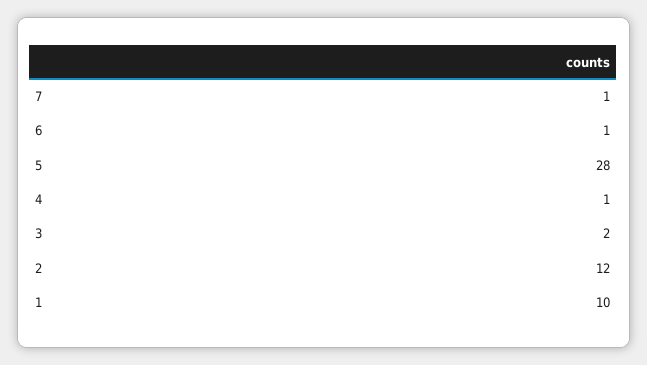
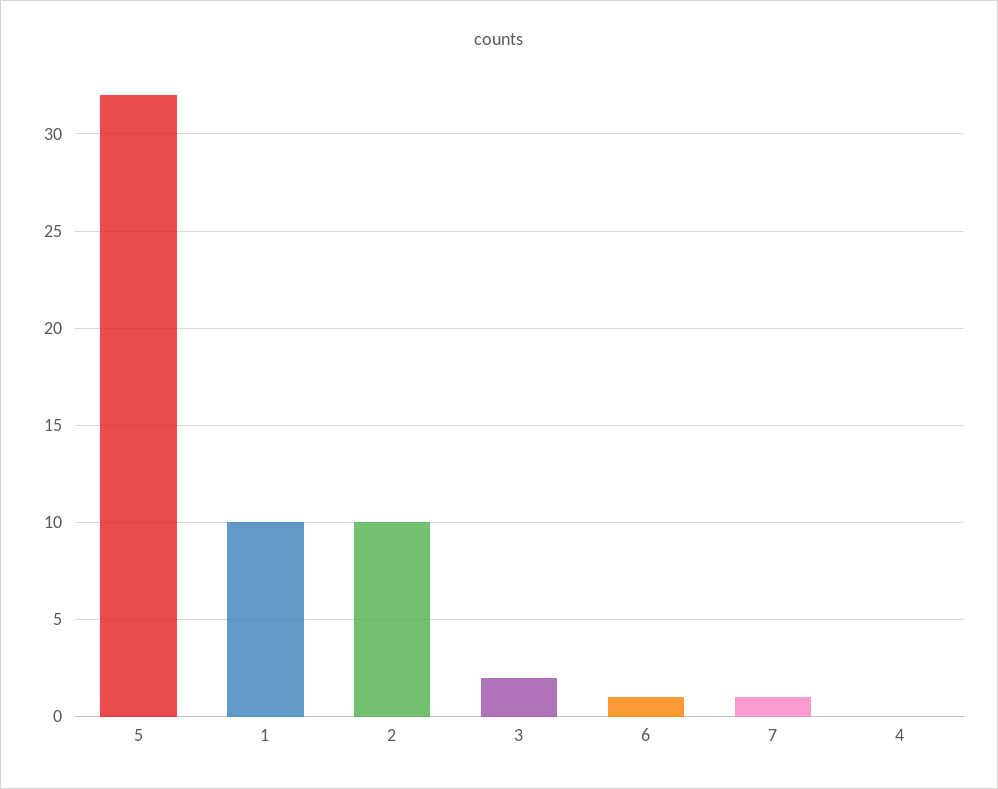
  {
    "7": 1,
    "6": 1,
-   "5": 28,
+   "5": 32,
-   "4": 1,
+   "4": 0,
    "3": 2,
-   "2": 12,
+   "2": 10,
    "1": 10
  }

